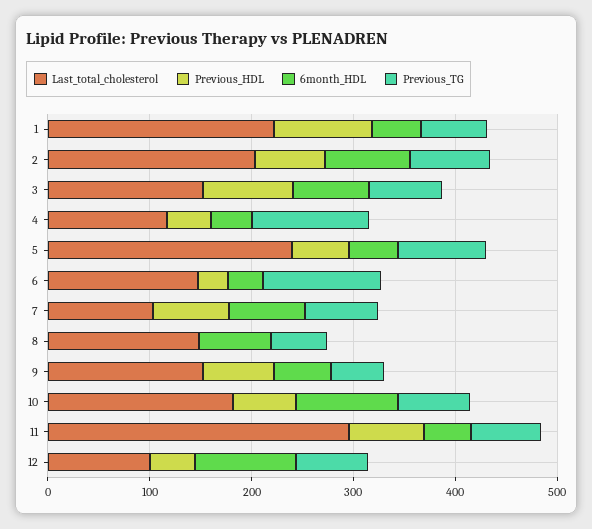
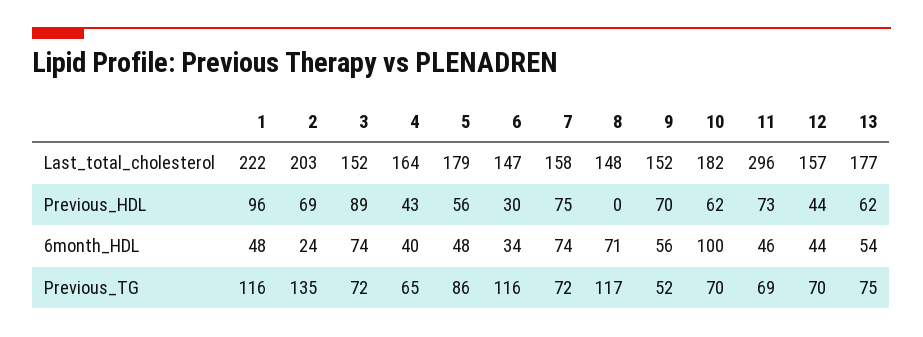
  {
    "Last_total_cholesterol": {
      "1": 222,
      "2": 203,
      "3": 152,
-     "4": 120,
+     "4": 164,
-     "5": 240,
+     "5": 179,
      "6": 147,
-     "7": 100,
+     "7": 158,
      "8": 148,
      "9": 152,
      "10": 182,
      "11": 296,
-     "12": 100
+     "12": 157,
+     "13": 177
    },
    "Previous_HDL": {
      "1": 96,
      "2": 69,
      "3": 89,
      "4": 43,
      "5": 56,
      "6": 30,
      "7": 75,
      "8": 0,
      "9": 70,
      "10": 62,
      "11": 73,
-     "12": 44
+     "12": 44,
+     "13": 62
    },
    "6month_HDL": {
      "1": 48,
-     "2": 80,
+     "2": 24,
      "3": 74,
      "4": 40,
      "5": 48,
      "6": 34,
      "7": 74,
      "8": 71,
      "9": 56,
      "10": 100,
      "11": 46,
-     "12": 100
+     "12": 44,
+     "13": 54
    },
    "Previous_TG": {
-     "1": 60,
+     "1": 116,
-     "2": 80,
+     "2": 135,
      "3": 72,
-     "4": 120,
+     "4": 65,
      "5": 86,
      "6": 116,
      "7": 72,
-     "8": 60,
+     "8": 117,
      "9": 52,
      "10": 70,
      "11": 69,
-     "12": 70
+     "12": 70,
+     "13": 75
    }
  }

